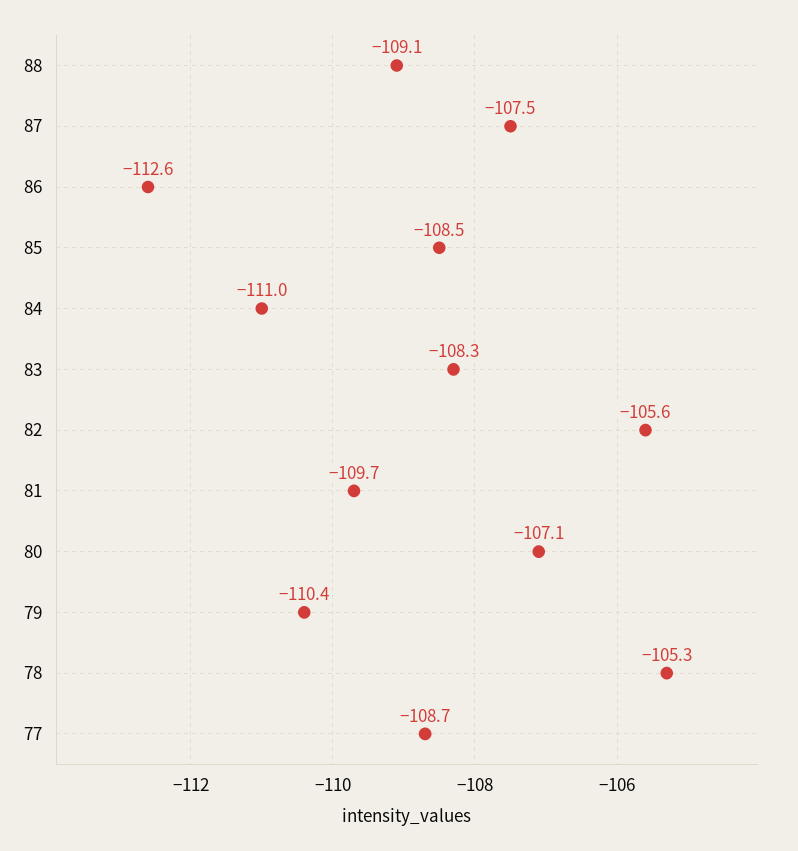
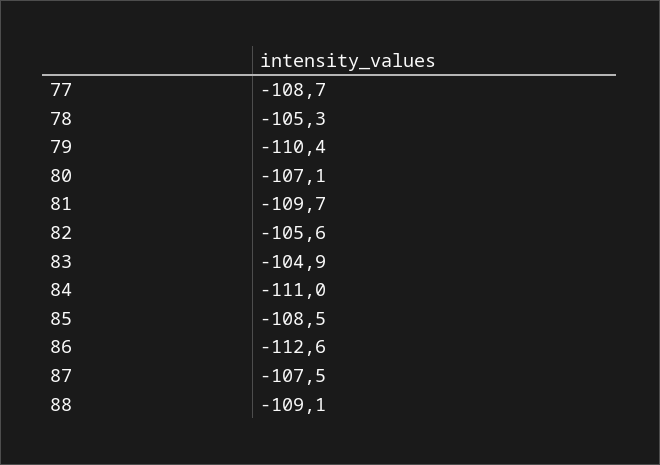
  {
    "88": -109.1,
    "87": -107.5,
    "86": -112.6,
    "85": -108.5,
    "84": -111,
-   "83": -108.3,
+   "83": -104.9,
    "82": -105.6,
    "81": -109.7,
    "80": -107.1,
    "79": -110.4,
    "78": -105.3,
    "77": -108.7
  }

